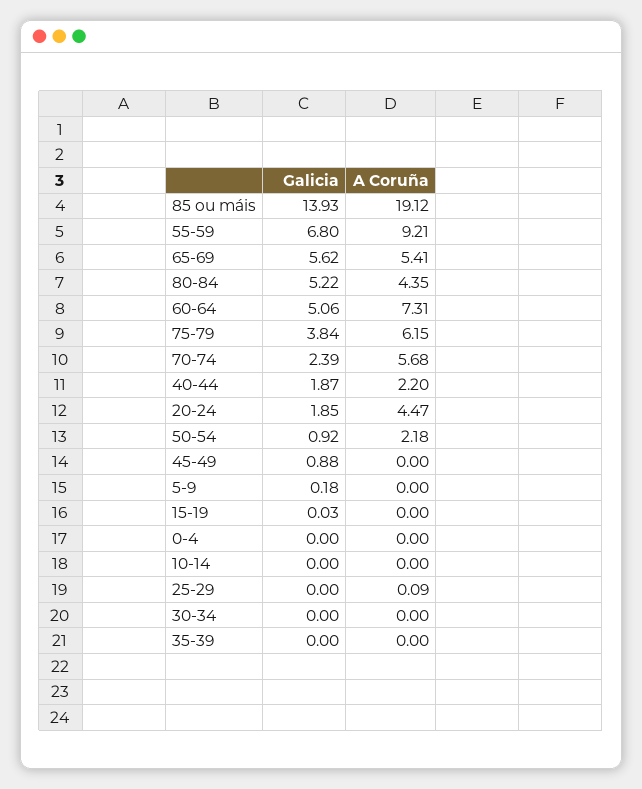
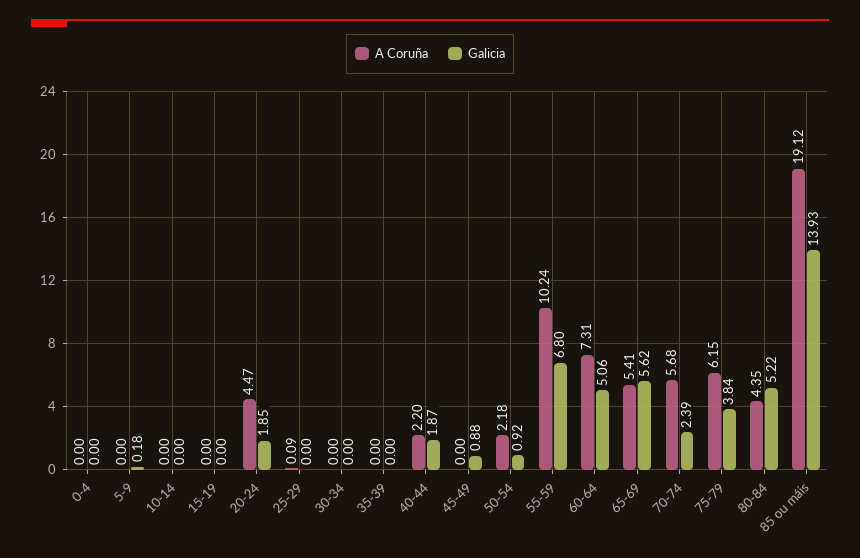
  {
    "Galicia": {
      "85 ou máis": 13.93,
      "55-59": 6.8,
      "65-69": 5.62,
      "80-84": 5.22,
      "60-64": 5.06,
      "75-79": 3.84,
      "70-74": 2.39,
      "40-44": 1.87,
      "20-24": 1.85,
      "50-54": 0.92,
      "45-49": 0.88,
      "5-9": 0.18,
-     "15-19": 0.03,
+     "15-19": 0,
      "0-4": 0,
      "10-14": 0,
      "25-29": 0,
      "30-34": 0,
      "35-39": 0
    },
    "A Coruña": {
      "85 ou máis": 19.12,
-     "55-59": 9.21,
+     "55-59": 10.24,
      "65-69": 5.41,
      "80-84": 4.35,
      "60-64": 7.31,
      "75-79": 6.15,
      "70-74": 5.68,
      "40-44": 2.2,
      "20-24": 4.47,
      "50-54": 2.18,
      "45-49": 0,
      "5-9": 0,
      "15-19": 0,
      "0-4": 0,
      "10-14": 0,
      "25-29": 0.09,
      "30-34": 0,
      "35-39": 0
    }
  }

